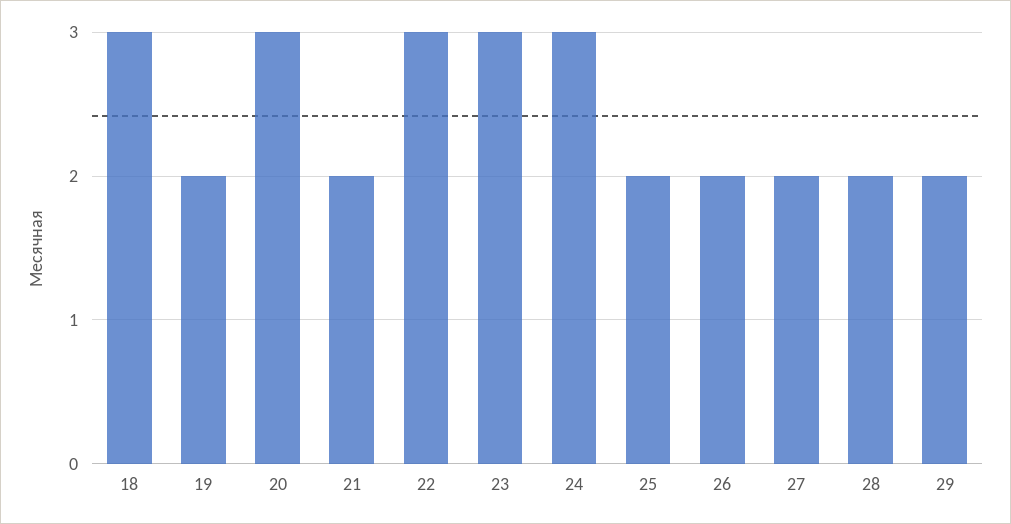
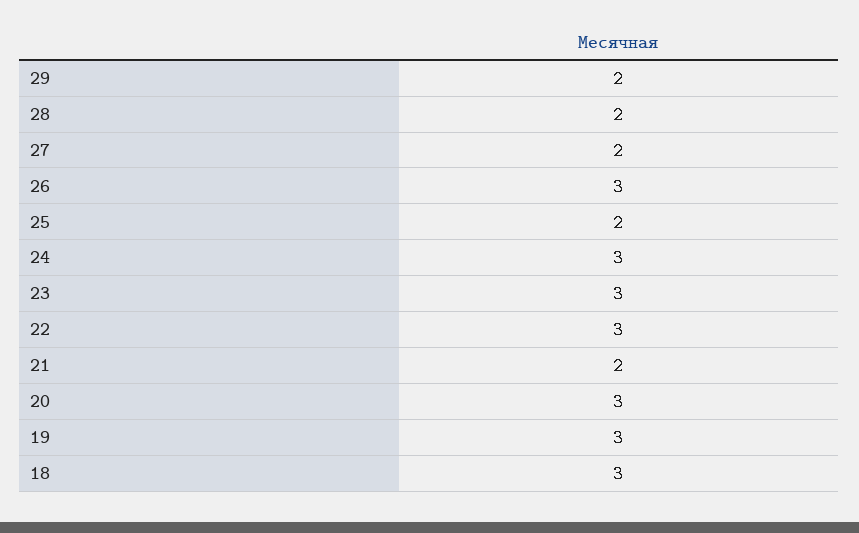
  {
    "18": 3,
-   "19": 2,
+   "19": 3,
    "20": 3,
    "21": 2,
    "22": 3,
    "23": 3,
    "24": 3,
    "25": 2,
-   "26": 2,
+   "26": 3,
    "27": 2,
    "28": 2,
    "29": 2
  }

